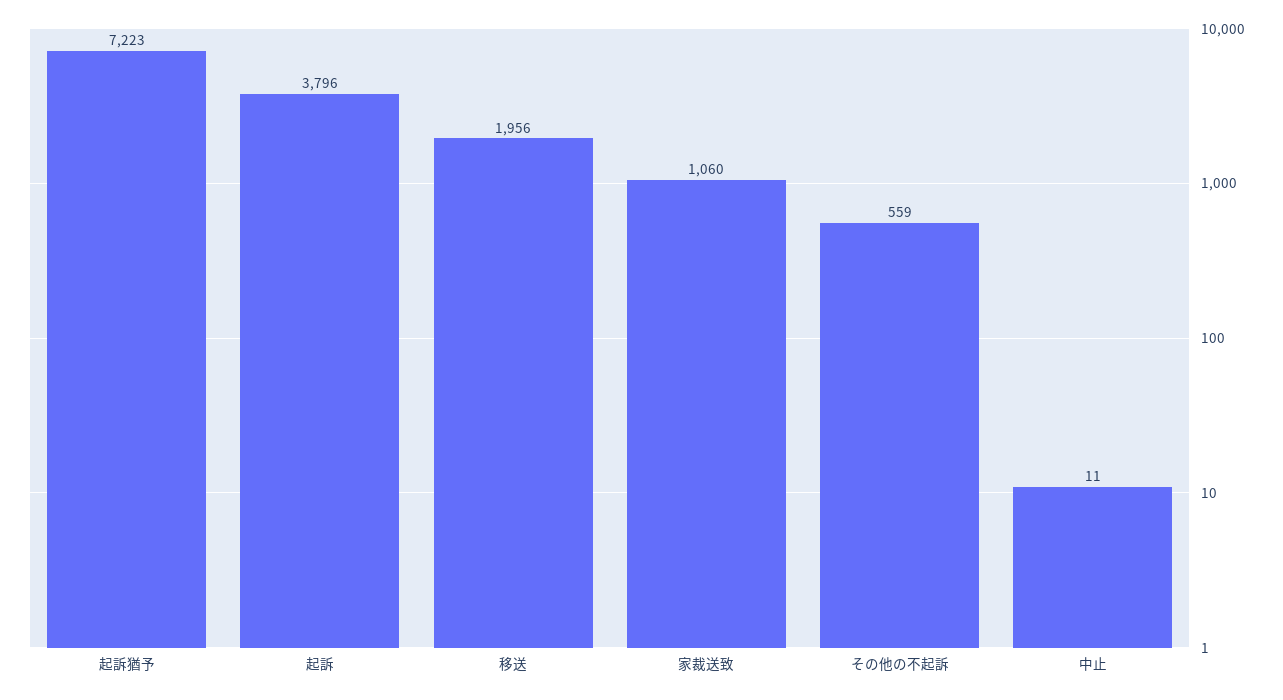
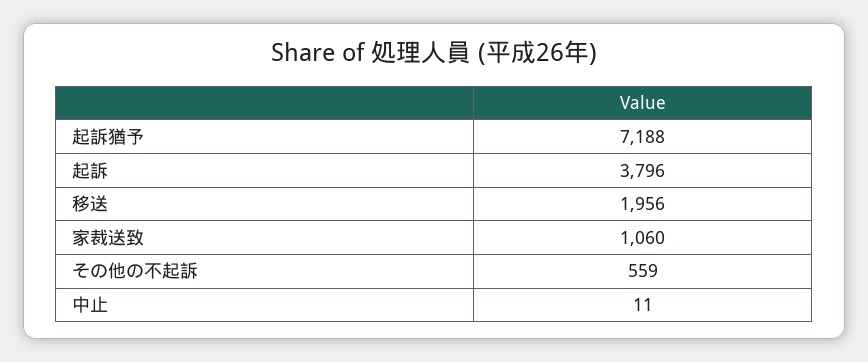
  {
-   "起訴猶予": 7223,
+   "起訴猶予": 7188,
    "起訴": 3796,
    "移送": 1956,
    "家裁送致": 1060,
    "その他の不起訴": 559,
    "中止": 11
  }

